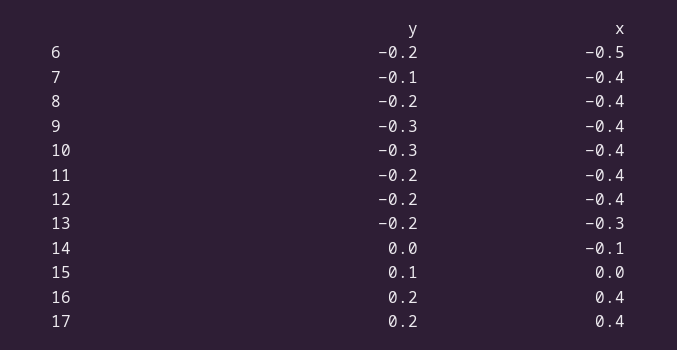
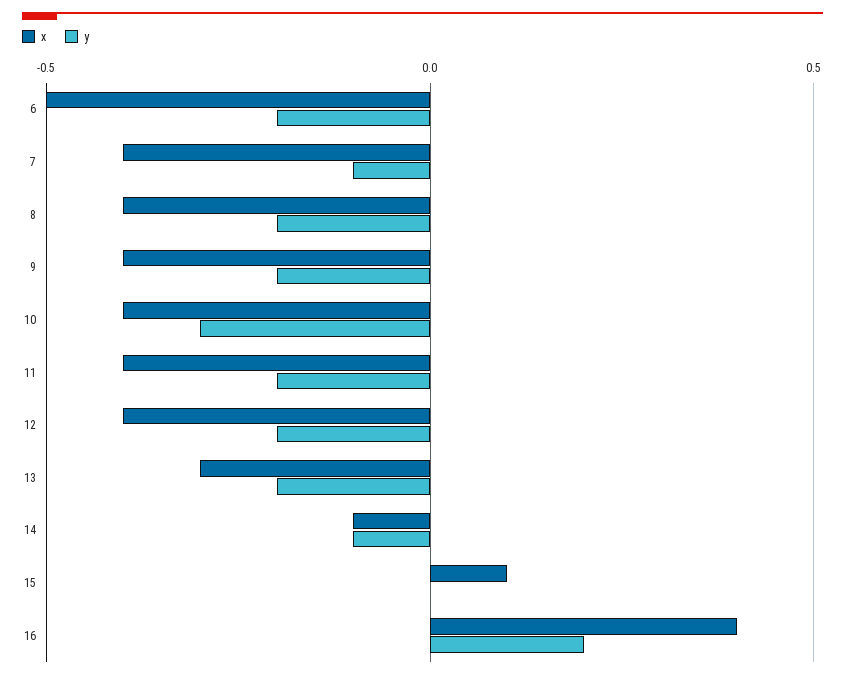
  {
    "y": {
      "6": -0.2,
      "7": -0.1,
      "8": -0.2,
-     "9": -0.3,
+     "9": -0.2,
      "10": -0.3,
      "11": -0.2,
      "12": -0.2,
      "13": -0.2,
-     "14": 0,
+     "14": -0.1,
-     "15": 0.1,
+     "15": 0,
-     "16": 0.2,
+     "16": 0.2
-     "17": 0.2
    },
    "x": {
      "6": -0.5,
      "7": -0.4,
      "8": -0.4,
      "9": -0.4,
      "10": -0.4,
      "11": -0.4,
      "12": -0.4,
      "13": -0.3,
      "14": -0.1,
-     "15": 0,
+     "15": 0.1,
-     "16": 0.4,
+     "16": 0.4
-     "17": 0.4
    }
  }

